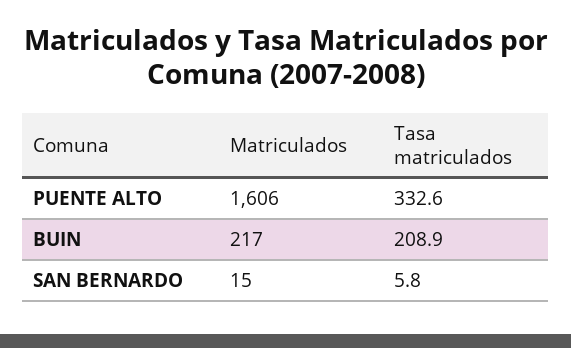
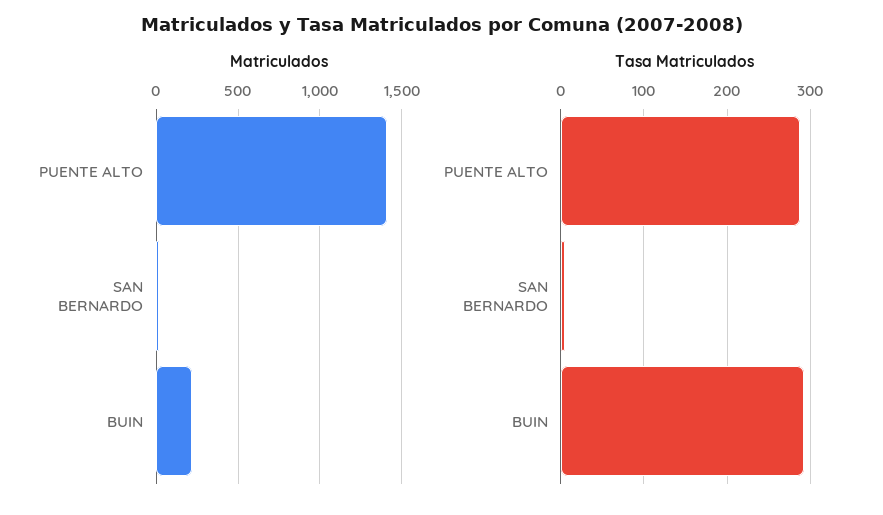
  {
    "Matriculados": {
-     "PUENTE ALTO": 1606,
+     "PUENTE ALTO": 1400,
      "BUIN": 217,
      "SAN BERNARDO": 15
    },
    "Tasa matriculados": {
-     "PUENTE ALTO": 332.6,
+     "PUENTE ALTO": 290,
-     "BUIN": 208.9,
+     "BUIN": 290,
      "SAN BERNARDO": 5.8
    }
  }

